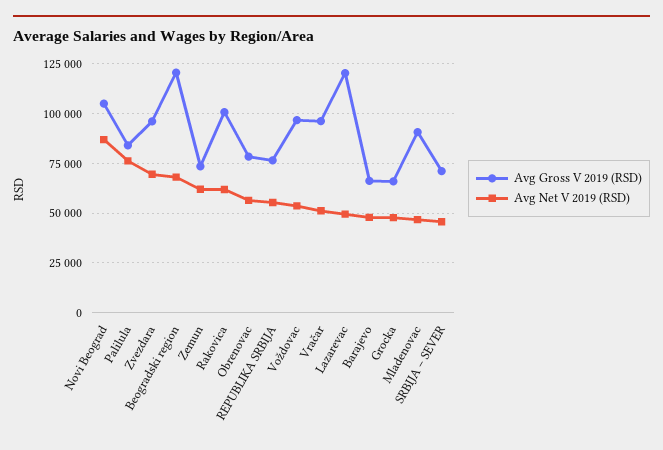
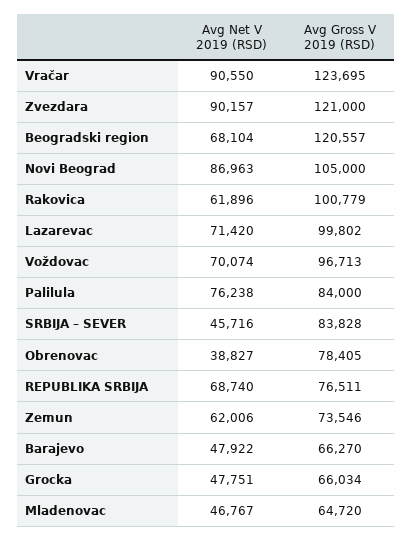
  {
    "Avg Gross V 2019 (RSD)": {
      "Novi Beograd": 105000,
      "Palilula": 84000,
-     "Zvezdara": 95000,
+     "Zvezdara": 121000,
      "Beogradski region": 120557,
      "Zemun": 73546,
      "Rakovica": 100779,
      "Obrenovac": 78405,
      "REPUBLIKA SRBIJA": 76511,
      "Voždovac": 96713,
-     "Vračar": 95000,
+     "Vračar": 123695,
-     "Lazarevac": 120000,
+     "Lazarevac": 99802,
      "Barajevo": 66270,
      "Grocka": 66034,
-     "Mladenovac": 90000,
+     "Mladenovac": 64720,
-     "SRBIJA – SEVER": 70000
+     "SRBIJA – SEVER": 83828
    },
    "Avg Net V 2019 (RSD)": {
      "Novi Beograd": 86963,
      "Palilula": 76238,
-     "Zvezdara": 70000,
+     "Zvezdara": 90157,
      "Beogradski region": 68104,
      "Zemun": 62006,
      "Rakovica": 61896,
-     "Obrenovac": 55000,
+     "Obrenovac": 38827,
-     "REPUBLIKA SRBIJA": 55000,
+     "REPUBLIKA SRBIJA": 68740,
-     "Voždovac": 55000,
+     "Voždovac": 70074,
-     "Vračar": 50000,
+     "Vračar": 90550,
-     "Lazarevac": 50000,
+     "Lazarevac": 71420,
      "Barajevo": 47922,
      "Grocka": 47751,
      "Mladenovac": 46767,
      "SRBIJA – SEVER": 45716
    }
  }

